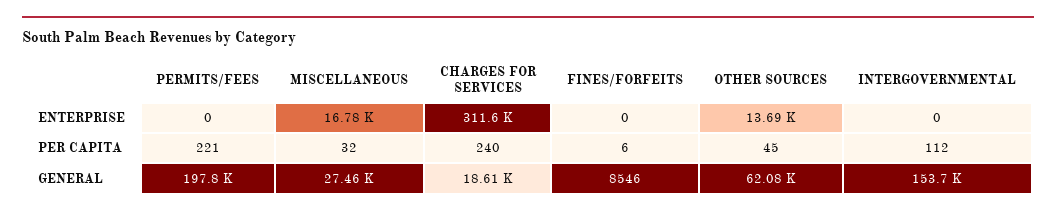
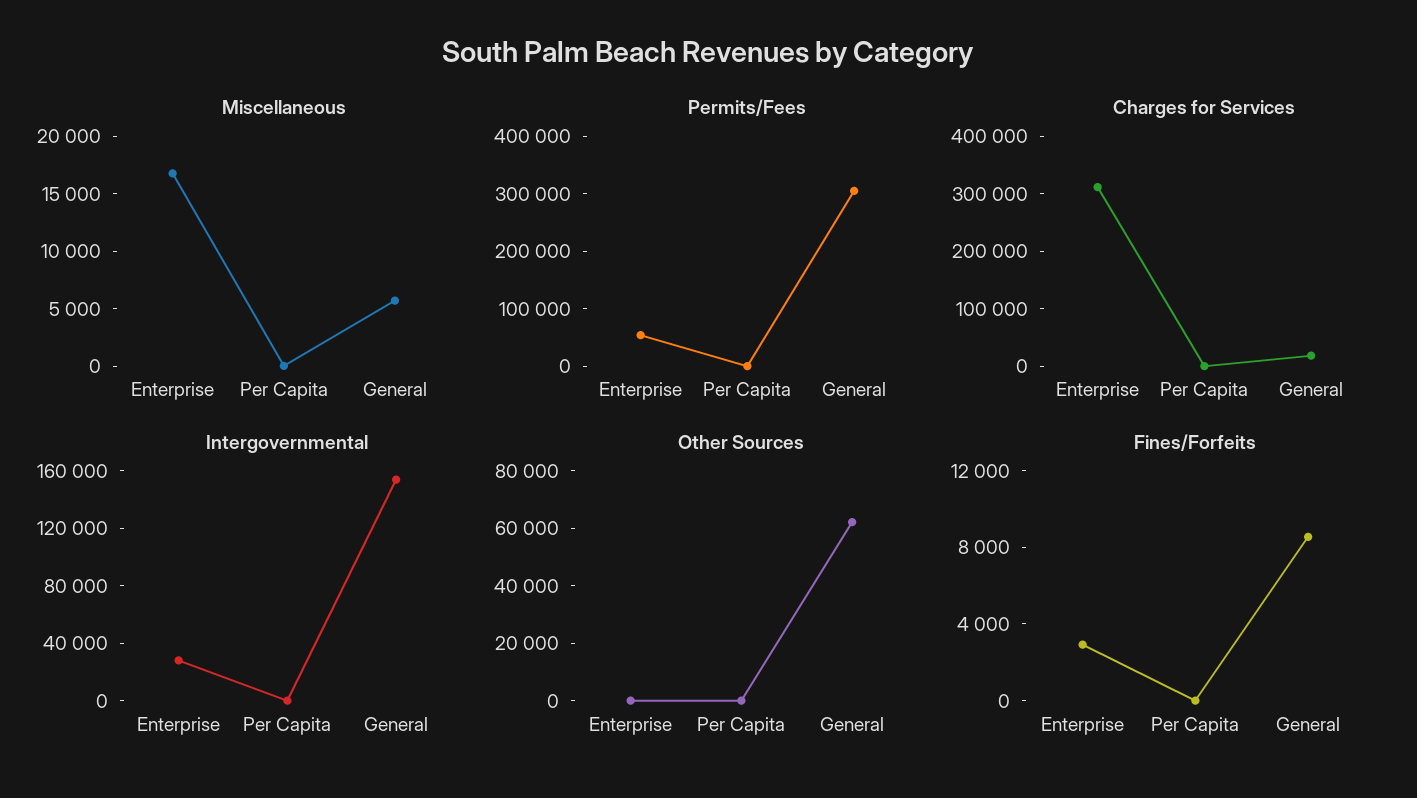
  {
    "PERMITS/FEES": {
-     "ENTERPRISE": 0,
+     "ENTERPRISE": 60000,
      "PER CAPITA": 221,
-     "GENERAL": 197800
+     "GENERAL": 300000
    },
    "MISCELLANEOUS": {
      "ENTERPRISE": 16780,
      "PER CAPITA": 32,
-     "GENERAL": 27460
+     "GENERAL": 6000
    },
    "CHARGES FOR SERVICES": {
      "ENTERPRISE": 311600,
      "PER CAPITA": 240,
      "GENERAL": 18610
    },
    "FINES/FORFEITS": {
-     "ENTERPRISE": 0,
+     "ENTERPRISE": 3000,
      "PER CAPITA": 6,
      "GENERAL": 8546
    },
    "OTHER SOURCES": {
-     "ENTERPRISE": 13690,
+     "ENTERPRISE": 0,
      "PER CAPITA": 45,
      "GENERAL": 62080
    },
    "INTERGOVERNMENTAL": {
-     "ENTERPRISE": 0,
+     "ENTERPRISE": 30000,
      "PER CAPITA": 112,
      "GENERAL": 153700
    }
  }

